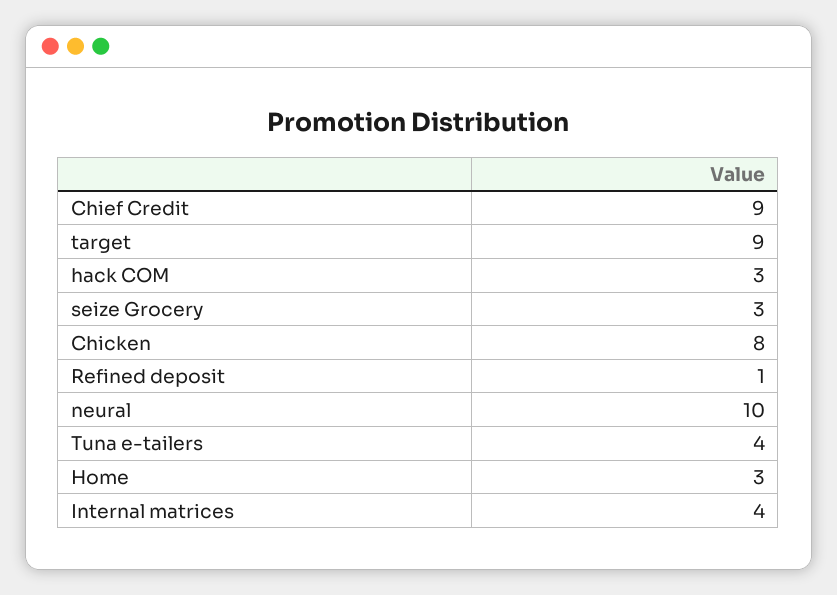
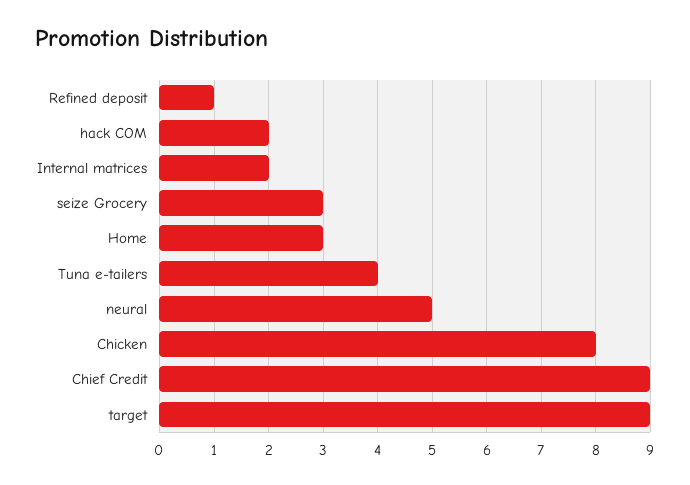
  {
    "Chief Credit": 9,
    "target": 9,
-   "hack COM": 3,
+   "hack COM": 2,
    "seize Grocery": 3,
    "Chicken": 8,
    "Refined deposit": 1,
-   "neural": 10,
+   "neural": 5,
    "Tuna e-tailers": 4,
    "Home": 3,
-   "Internal matrices": 4
+   "Internal matrices": 2
  }

